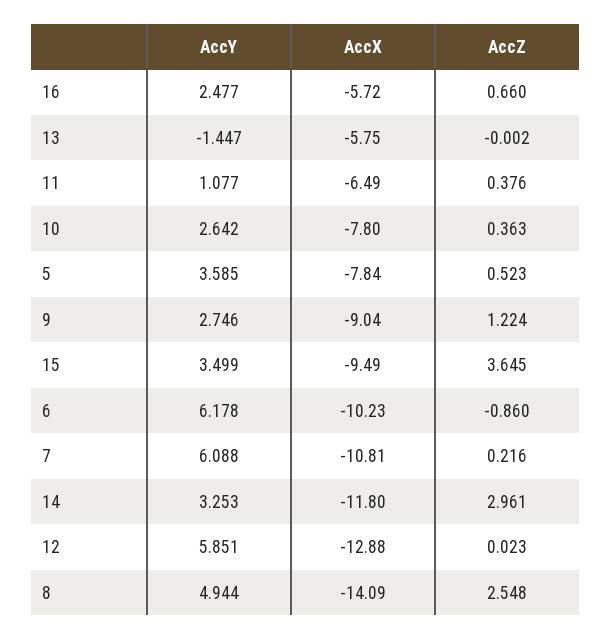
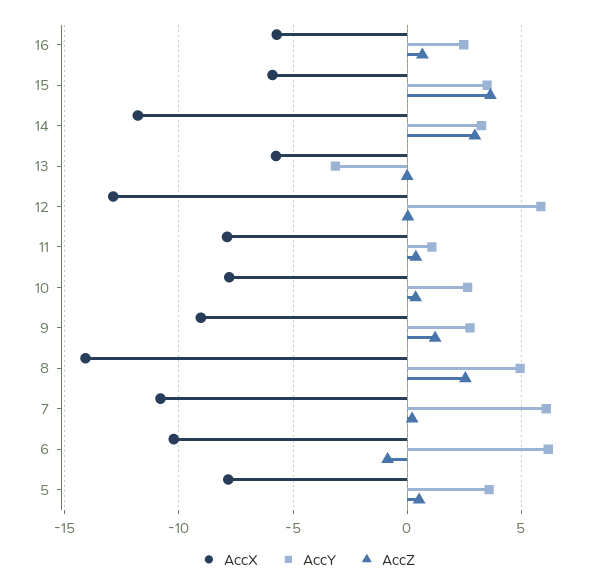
  {
    "AccY": {
      "16": 2.477,
-     "13": -1.447,
+     "13": -3,
      "11": 1.077,
      "10": 2.642,
      "5": 3.585,
      "9": 2.746,
      "15": 3.499,
      "6": 6.178,
      "7": 6.088,
      "14": 3.253,
      "12": 5.851,
      "8": 4.944
    },
    "AccX": {
      "16": -5.72,
      "13": -5.75,
-     "11": -6.49,
+     "11": -8,
      "10": -7.8,
      "5": -7.84,
      "9": -9.04,
-     "15": -9.49,
+     "15": -6,
      "6": -10.23,
      "7": -10.81,
      "14": -11.8,
      "12": -12.88,
      "8": -14.09
    },
    "AccZ": {
      "16": 0.66,
      "13": -0.002,
      "11": 0.376,
      "10": 0.363,
      "5": 0.523,
      "9": 1.224,
      "15": 3.645,
      "6": -0.86,
      "7": 0.216,
      "14": 2.961,
      "12": 0.023,
      "8": 2.548
    }
  }

